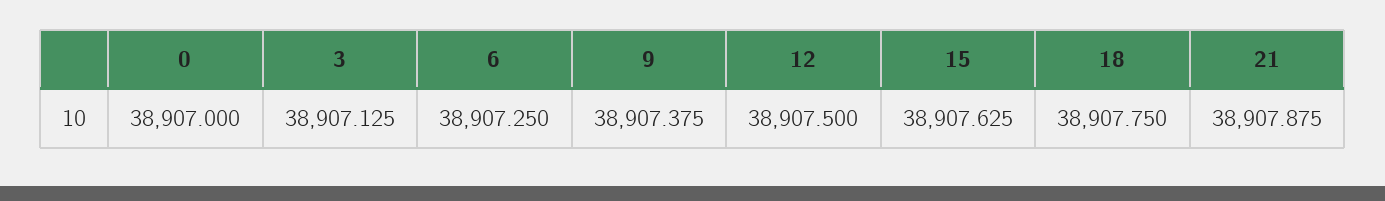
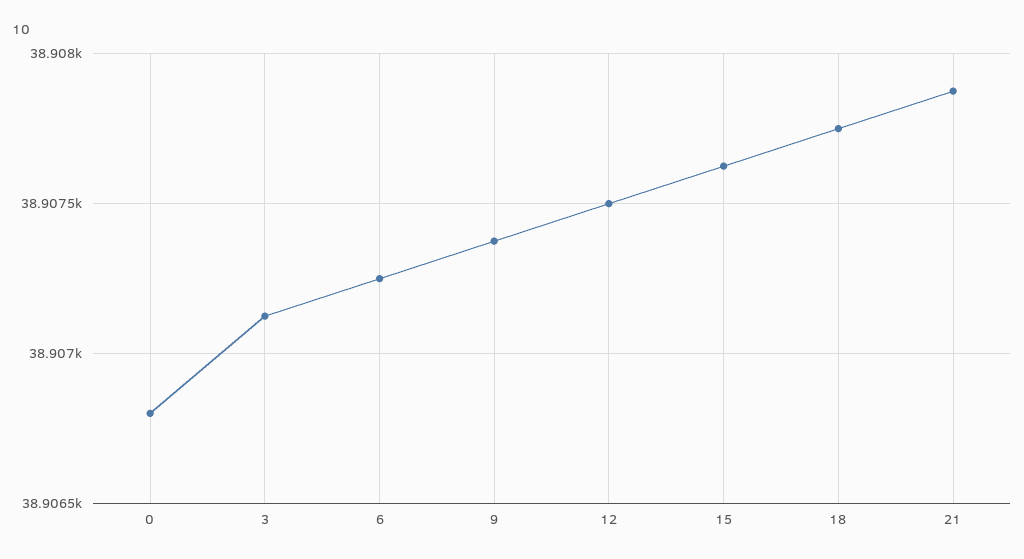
  {
-   "0": 38907,
+   "0": 38906.8,
    "3": 38907.125,
    "6": 38907.25,
    "9": 38907.375,
    "12": 38907.5,
    "15": 38907.625,
    "18": 38907.75,
    "21": 38907.875
  }

